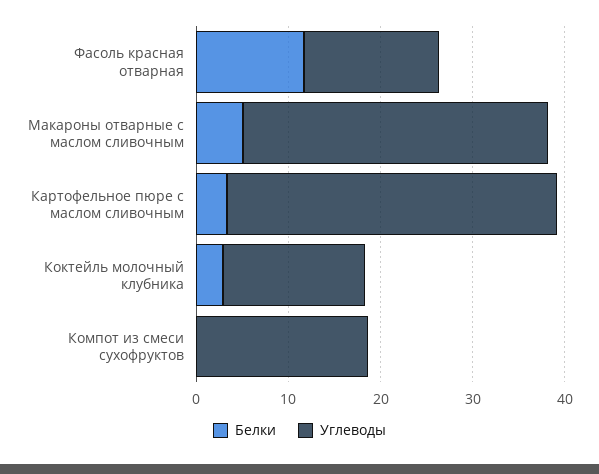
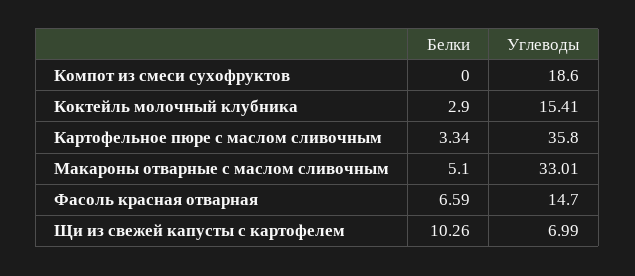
  {
    "Белки": {
-     "Фасоль красная отварная": 12,
+     "Фасоль красная отварная": 6.59,
      "Макароны отварные с маслом сливочным": 5.1,
      "Картофельное пюре с маслом сливочным": 3.34,
      "Коктейль молочный клубника": 2.9,
-     "Компот из смеси сухофруктов": 0
+     "Компот из смеси сухофруктов": 0,
+     "Щи из свежей капусты с картофелем": 10.26
    },
    "Углеводы": {
      "Фасоль красная отварная": 14.7,
      "Макароны отварные с маслом сливочным": 33.01,
      "Картофельное пюре с маслом сливочным": 35.8,
      "Коктейль молочный клубника": 15.41,
-     "Компот из смеси сухофруктов": 18.6
+     "Компот из смеси сухофруктов": 18.6,
+     "Щи из свежей капусты с картофелем": 6.99
    }
  }

